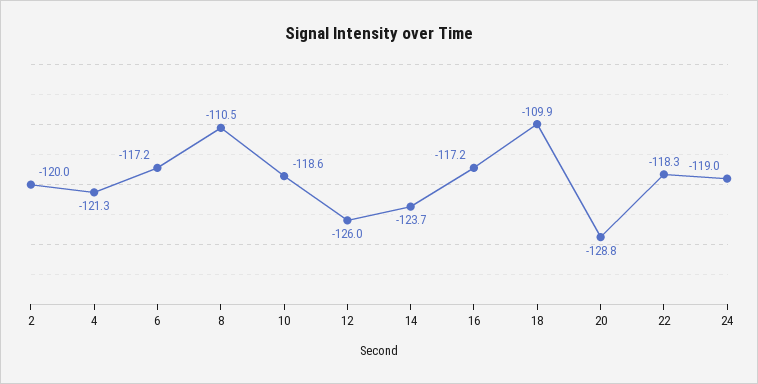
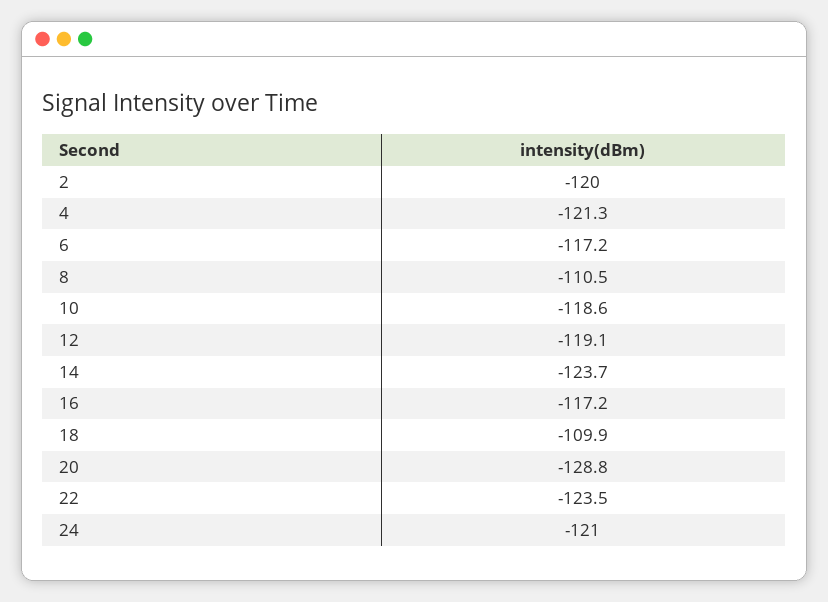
  {
    "2": -120,
    "4": -121.3,
    "6": -117.2,
    "8": -110.5,
    "10": -118.6,
-   "12": -126,
+   "12": -119.1,
    "14": -123.7,
    "16": -117.2,
    "18": -109.9,
    "20": -128.8,
-   "22": -118.3,
+   "22": -123.5,
-   "24": -119
+   "24": -121
  }

